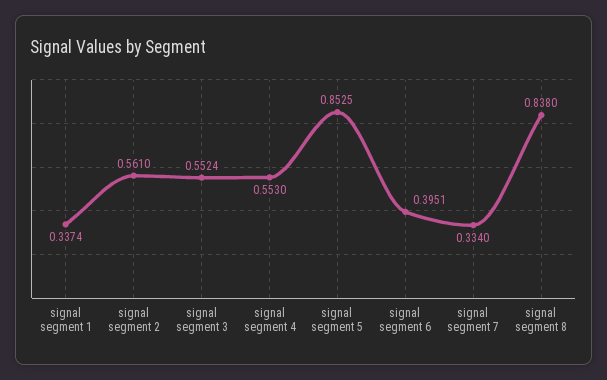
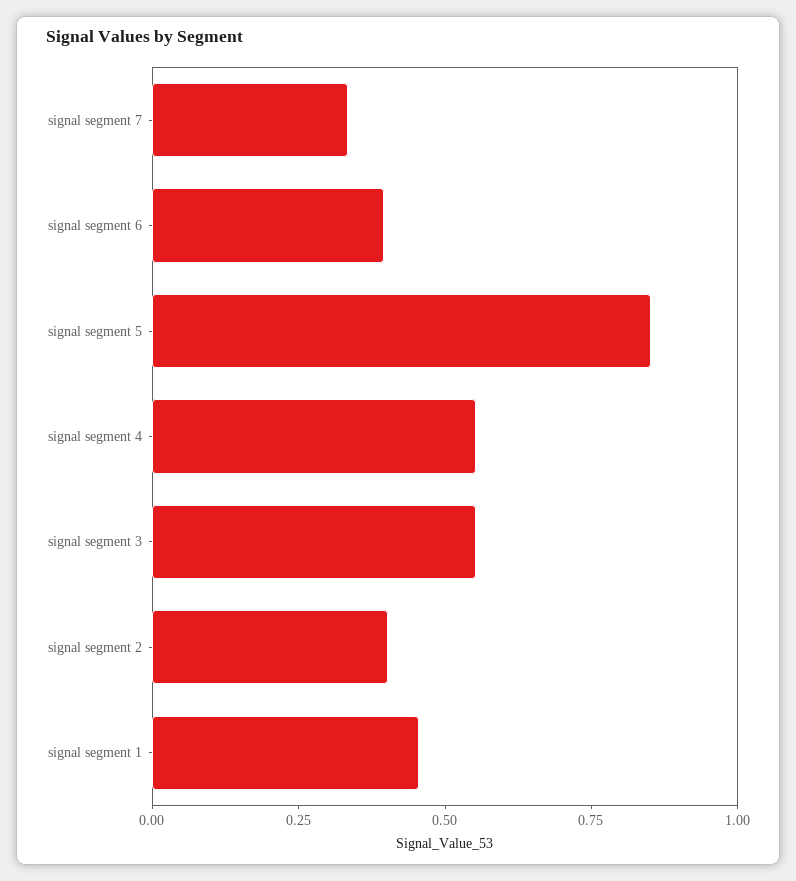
  {
-   "signal segment 1": 0.3374,
+   "signal segment 1": 0.45,
-   "signal segment 2": 0.561,
+   "signal segment 2": 0.4,
    "signal segment 3": 0.5524,
    "signal segment 4": 0.553,
    "signal segment 5": 0.8525,
    "signal segment 6": 0.3951,
-   "signal segment 7": 0.334,
+   "signal segment 7": 0.334
-   "signal segment 8": 0.838
  }

